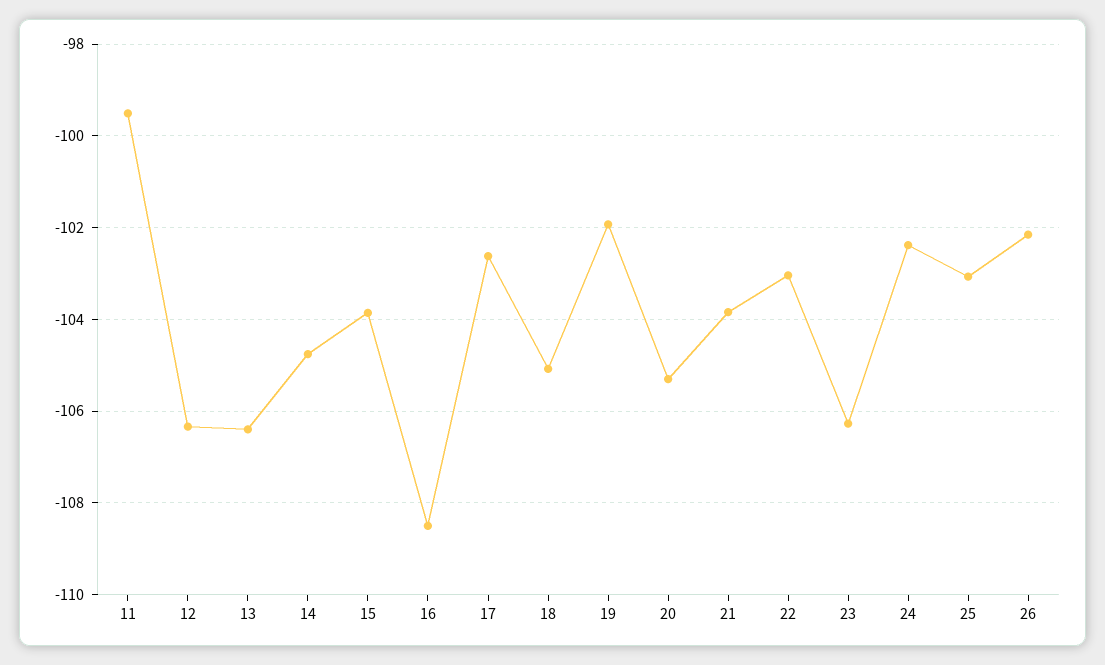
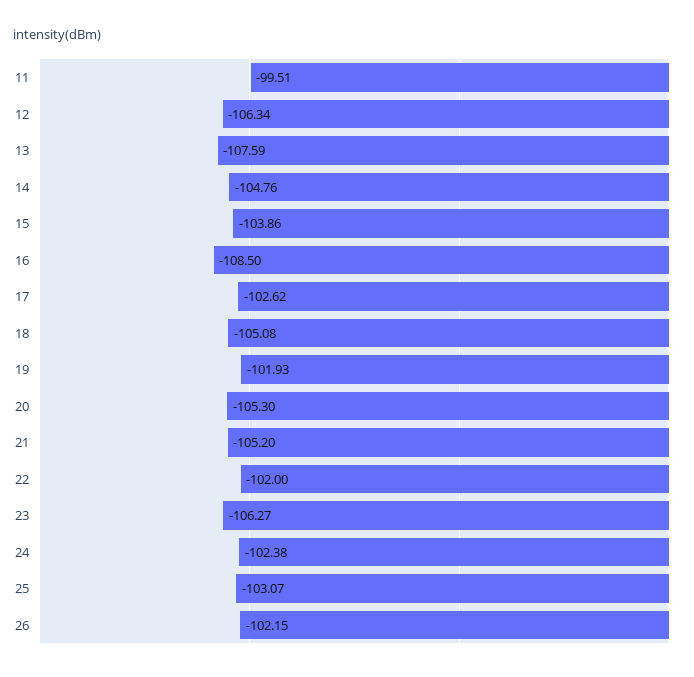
  {
    "11": -99.51,
    "12": -106.34,
-   "13": -106.4,
+   "13": -107.59,
    "14": -104.76,
    "15": -103.86,
    "16": -108.5,
    "17": -102.62,
    "18": -105.08,
    "19": -101.93,
    "20": -105.3,
-   "21": -103.8,
+   "21": -105.2,
-   "22": -103,
+   "22": -102,
    "23": -106.27,
    "24": -102.38,
    "25": -103.07,
    "26": -102.15
  }

